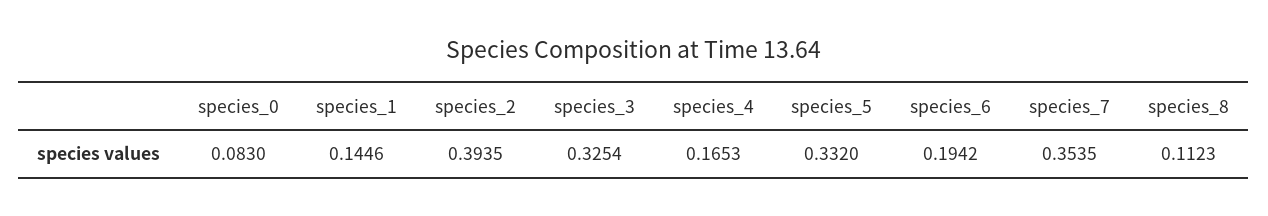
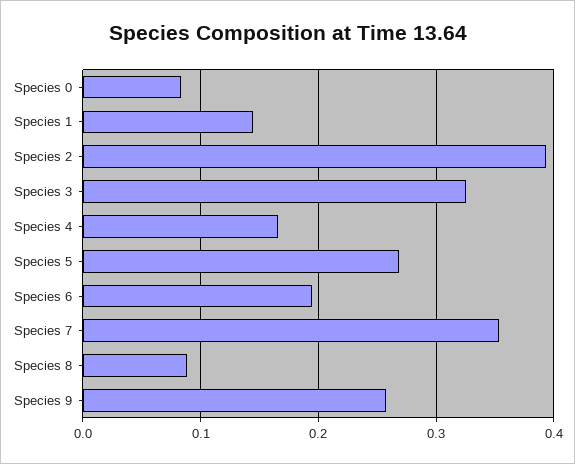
  {
    "species_0": 0.083,
    "species_1": 0.1446,
    "species_2": 0.3935,
    "species_3": 0.3254,
    "species_4": 0.1653,
-   "species_5": 0.332,
+   "species_5": 0.27,
    "species_6": 0.1942,
    "species_7": 0.3535,
-   "species_8": 0.1123
+   "species_8": 0.09,
+   "Species 9": 0.26
  }

